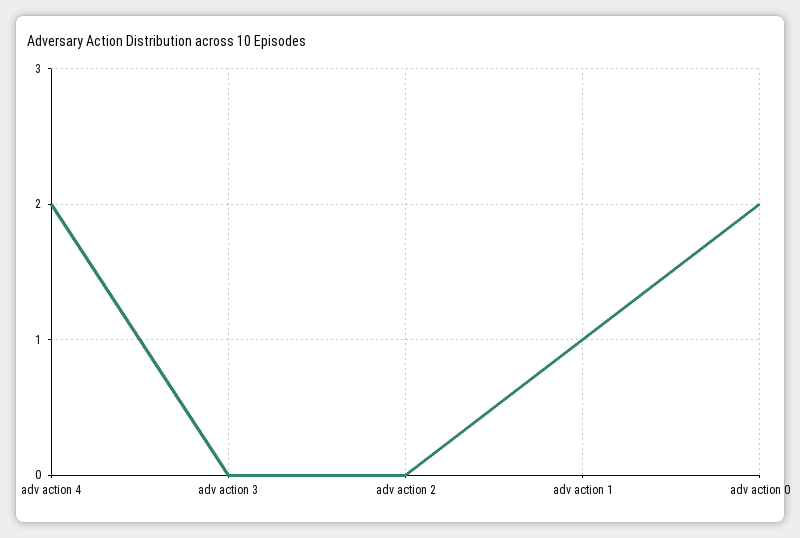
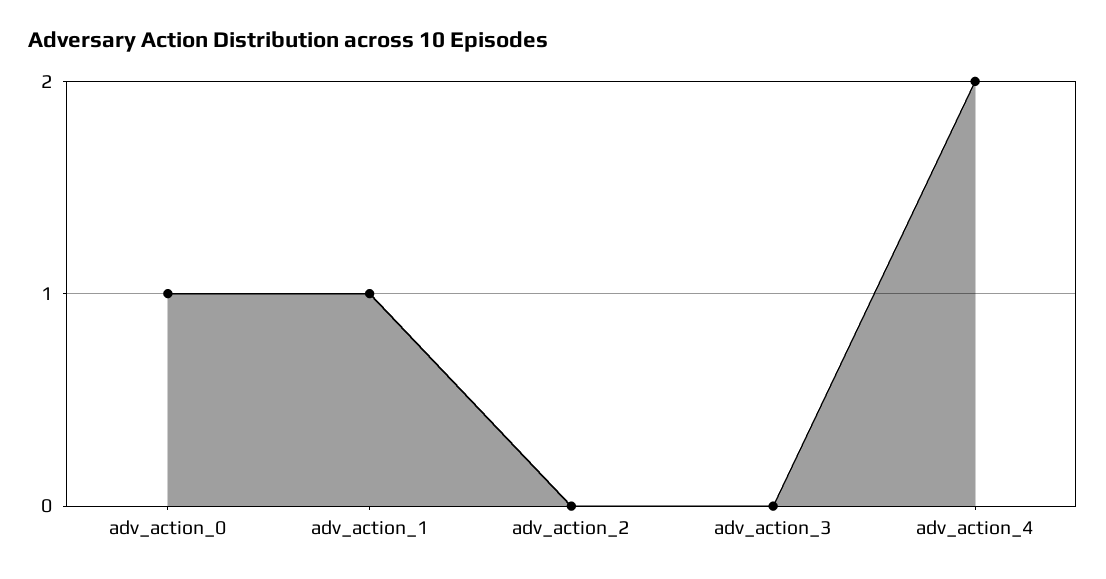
  {
    "adv action 4": 2,
    "adv action 3": 0,
    "adv action 2": 0,
    "adv action 1": 1,
-   "adv action 0": 2
+   "adv action 0": 1
  }

